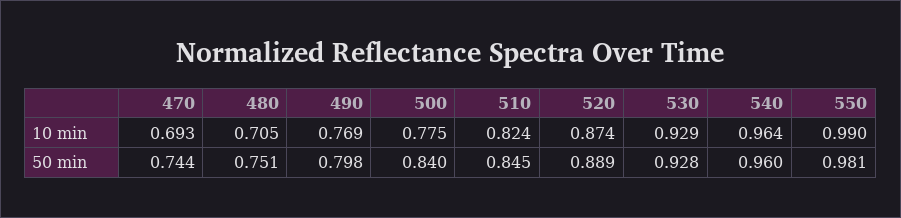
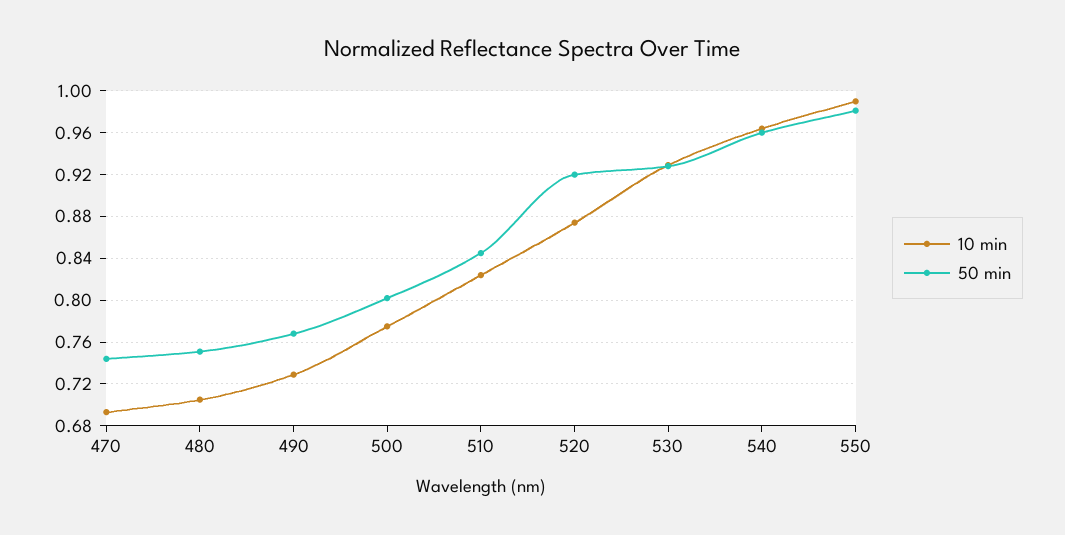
  {
    "10 min": {
      "470": 0.693,
      "480": 0.705,
-     "490": 0.769,
+     "490": 0.73,
      "500": 0.775,
      "510": 0.824,
      "520": 0.874,
      "530": 0.929,
      "540": 0.964,
      "550": 0.99
    },
    "50 min": {
      "470": 0.744,
      "480": 0.751,
-     "490": 0.798,
+     "490": 0.77,
-     "500": 0.84,
+     "500": 0.8,
      "510": 0.845,
-     "520": 0.889,
+     "520": 0.92,
      "530": 0.928,
      "540": 0.96,
      "550": 0.981
    }
  }

